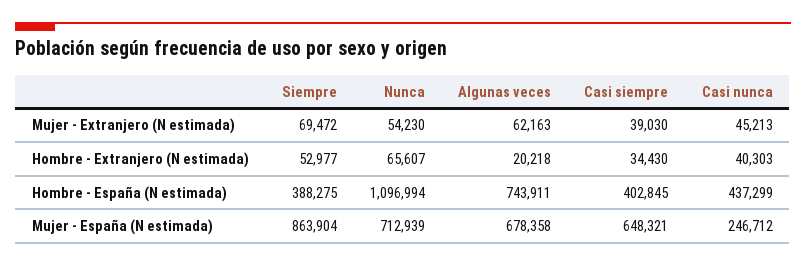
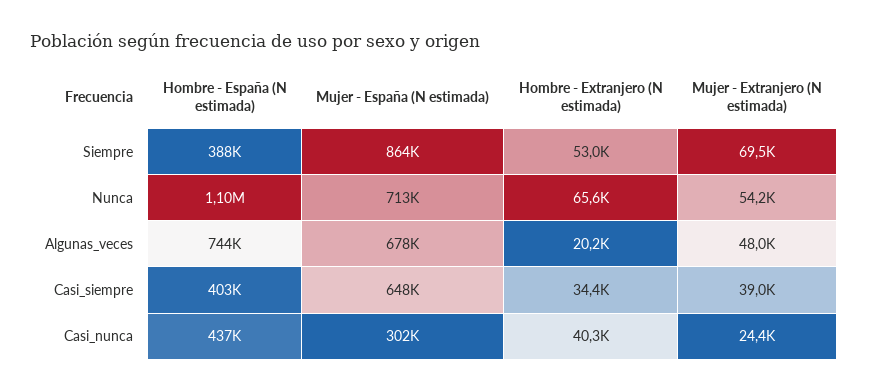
  {
    "Siempre": {
      "Mujer - Extranjero (N estimada)": 69472,
      "Hombre - Extranjero (N estimada)": 52977,
      "Hombre - España (N estimada)": 388275,
      "Mujer - España (N estimada)": 863904
    },
    "Nunca": {
      "Mujer - Extranjero (N estimada)": 54230,
      "Hombre - Extranjero (N estimada)": 65607,
      "Hombre - España (N estimada)": 1096994,
      "Mujer - España (N estimada)": 712939
    },
    "Algunas veces": {
-     "Mujer - Extranjero (N estimada)": 62163,
+     "Mujer - Extranjero (N estimada)": 48000,
      "Hombre - Extranjero (N estimada)": 20218,
      "Hombre - España (N estimada)": 743911,
      "Mujer - España (N estimada)": 678358
    },
    "Casi siempre": {
      "Mujer - Extranjero (N estimada)": 39030,
      "Hombre - Extranjero (N estimada)": 34430,
      "Hombre - España (N estimada)": 402845,
      "Mujer - España (N estimada)": 648321
    },
    "Casi nunca": {
-     "Mujer - Extranjero (N estimada)": 45213,
+     "Mujer - Extranjero (N estimada)": 24400,
      "Hombre - Extranjero (N estimada)": 40303,
      "Hombre - España (N estimada)": 437299,
-     "Mujer - España (N estimada)": 246712
+     "Mujer - España (N estimada)": 302000
    }
  }

